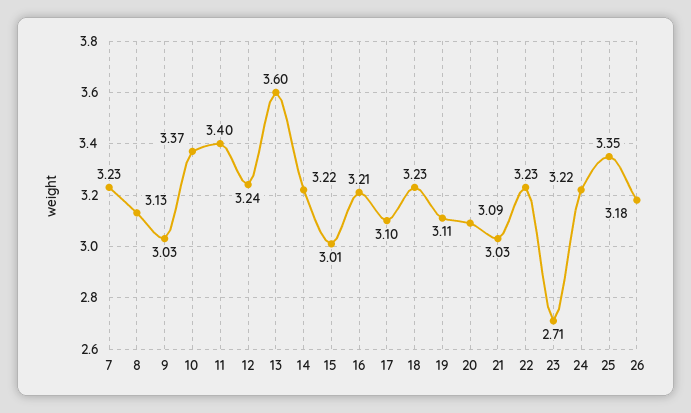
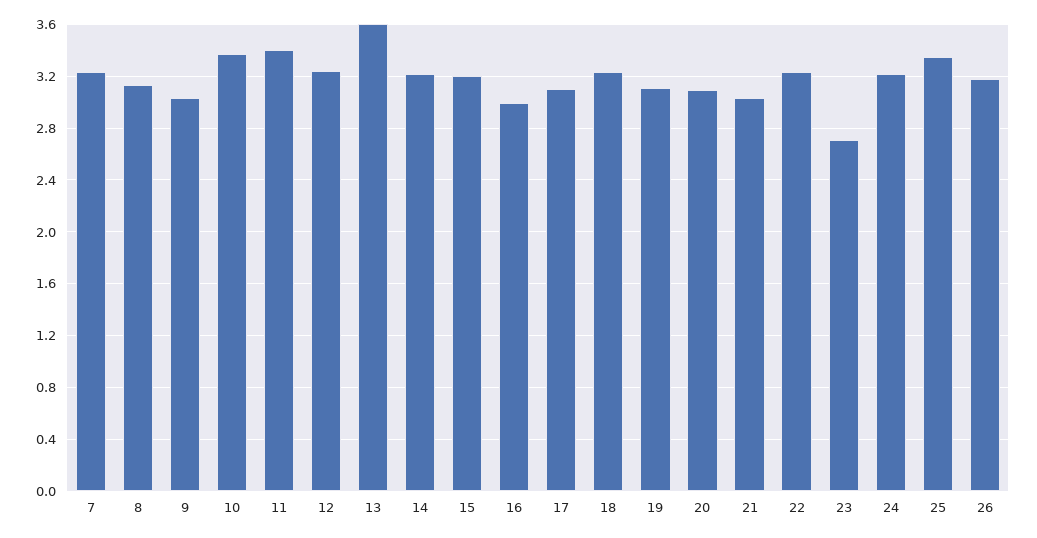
  {
    "7": 3.23,
    "8": 3.13,
    "9": 3.03,
    "10": 3.37,
    "11": 3.4,
    "12": 3.24,
    "13": 3.6,
    "14": 3.22,
-   "15": 3.01,
+   "15": 3.2,
-   "16": 3.21,
+   "16": 3,
    "17": 3.1,
    "18": 3.23,
    "19": 3.11,
    "20": 3.09,
    "21": 3.03,
    "22": 3.23,
    "23": 2.71,
    "24": 3.22,
    "25": 3.35,
    "26": 3.18
  }

